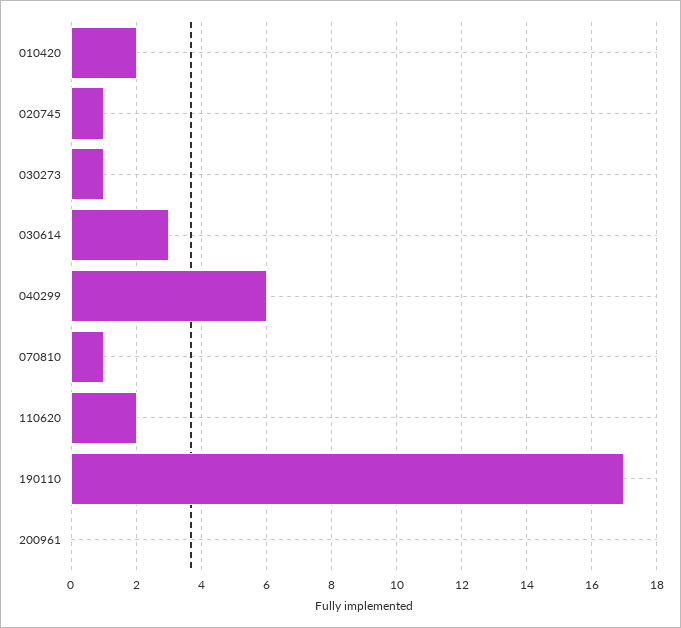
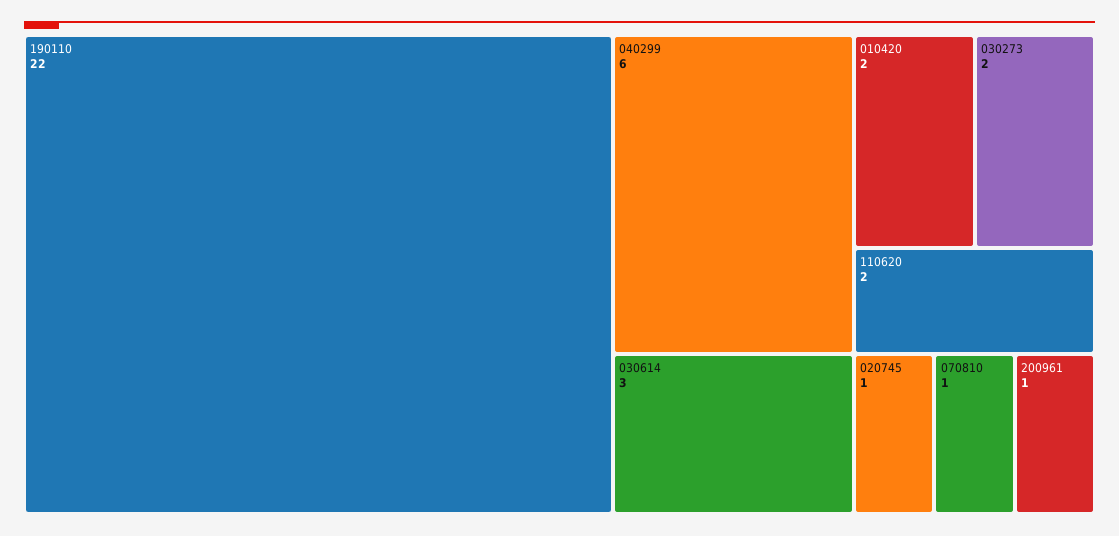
  {
    "010420": 2,
    "020745": 1,
-   "030273": 1,
+   "030273": 2,
    "030614": 3,
    "040299": 6,
    "070810": 1,
    "110620": 2,
-   "190110": 17,
+   "190110": 22,
-   "200961": 0
+   "200961": 1
  }

